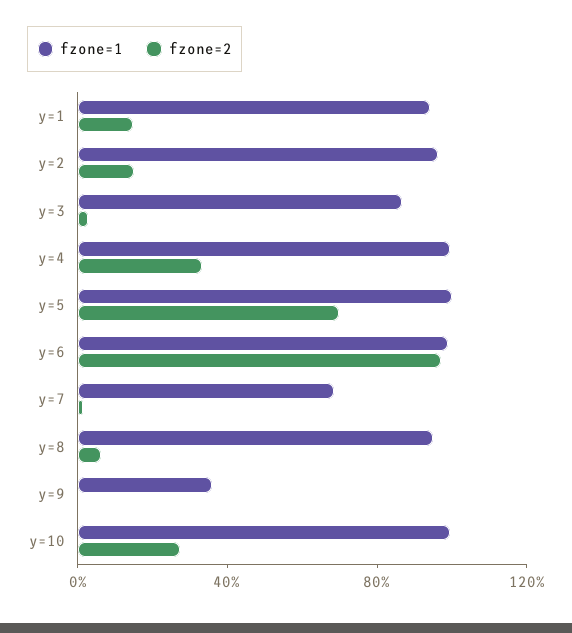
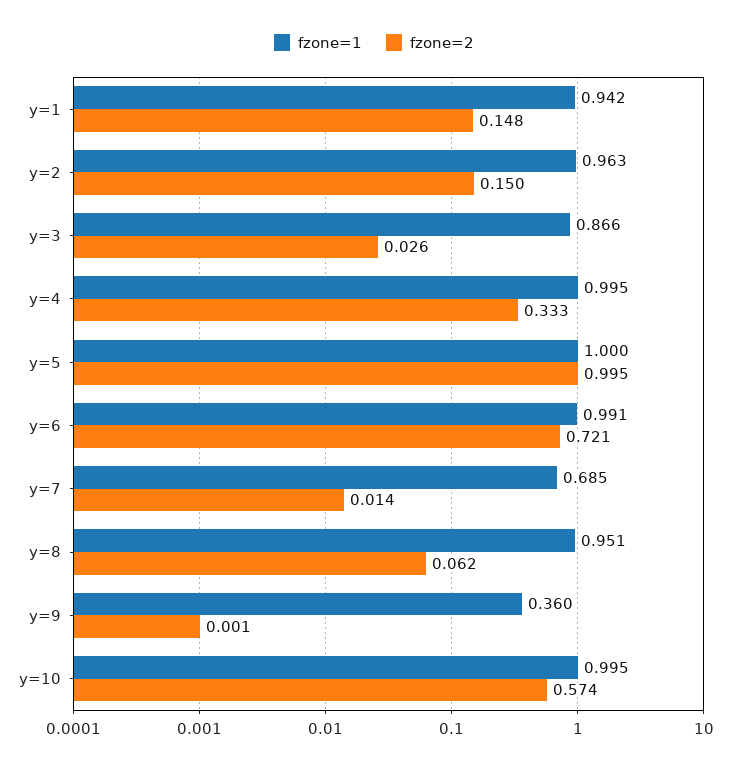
  {
    "fzone=1": {
      "y=1": 0.942,
      "y=2": 0.963,
      "y=3": 0.866,
      "y=4": 0.995,
      "y=5": 1,
      "y=6": 0.991,
      "y=7": 0.685,
      "y=8": 0.951,
      "y=9": 0.36,
      "y=10": 0.995
    },
    "fzone=2": {
      "y=1": 0.148,
      "y=2": 0.15,
      "y=3": 0.026,
      "y=4": 0.333,
-     "y=5": 0.7,
+     "y=5": 0.995,
-     "y=6": 1,
+     "y=6": 0.721,
      "y=7": 0.014,
      "y=8": 0.062,
      "y=9": 0.001,
-     "y=10": 0.3
+     "y=10": 0.574
    }
  }

